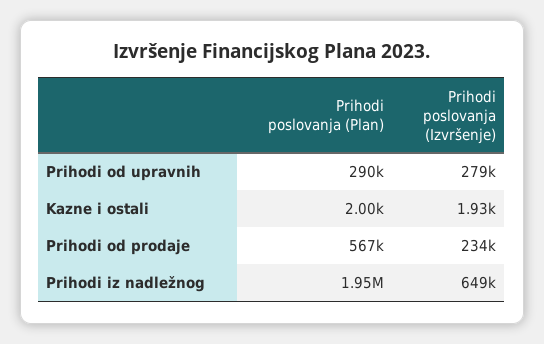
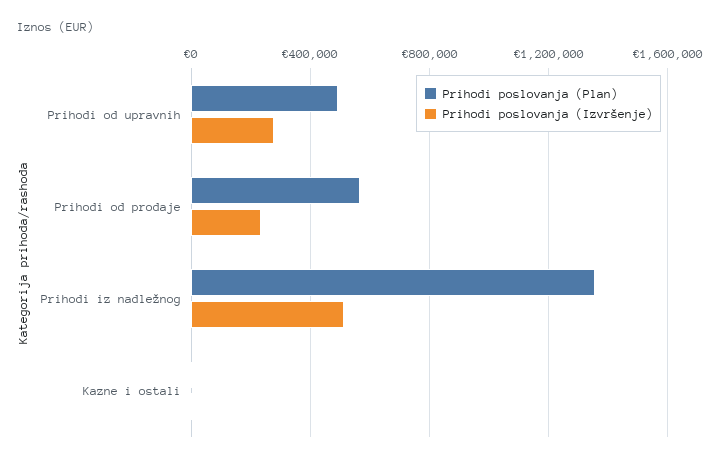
  {
    "Prihodi poslovanja (Plan)": {
-     "Prihodi od upravnih": 290000,
+     "Prihodi od upravnih": 500000,
      "Kazne i ostali": 2000,
      "Prihodi od prodaje": 567000,
-     "Prihodi iz nadležnog": 1950000
+     "Prihodi iz nadležnog": 1350000
    },
    "Prihodi poslovanja (Izvršenje)": {
      "Prihodi od upravnih": 279000,
      "Kazne i ostali": 1930,
      "Prihodi od prodaje": 234000,
-     "Prihodi iz nadležnog": 649000
+     "Prihodi iz nadležnog": 500000
    }
  }

